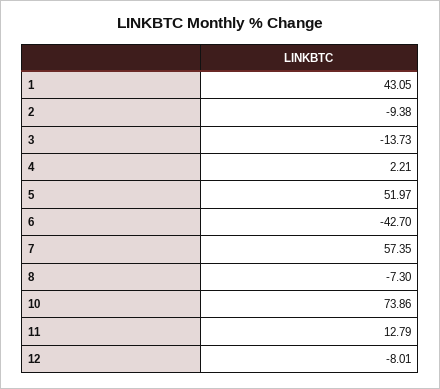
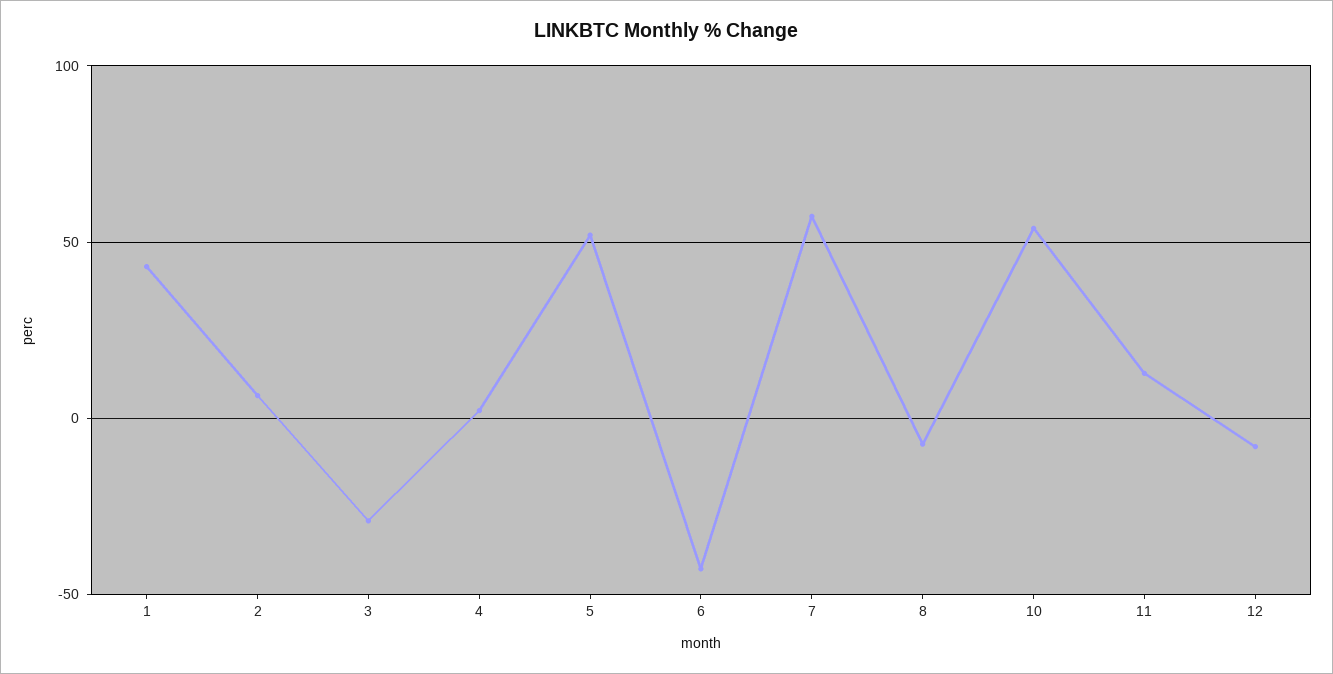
  {
    "1": 43.05,
-   "2": -9.38,
+   "2": 5,
-   "3": -13.73,
+   "3": -30,
    "4": 2.21,
    "5": 51.97,
    "6": -42.7,
    "7": 57.35,
    "8": -7.3,
-   "10": 73.86,
+   "10": 55,
    "11": 12.79,
    "12": -8.01
  }

